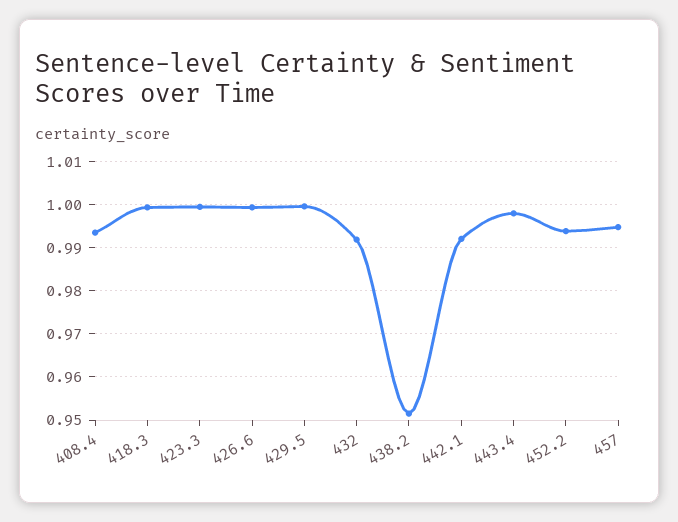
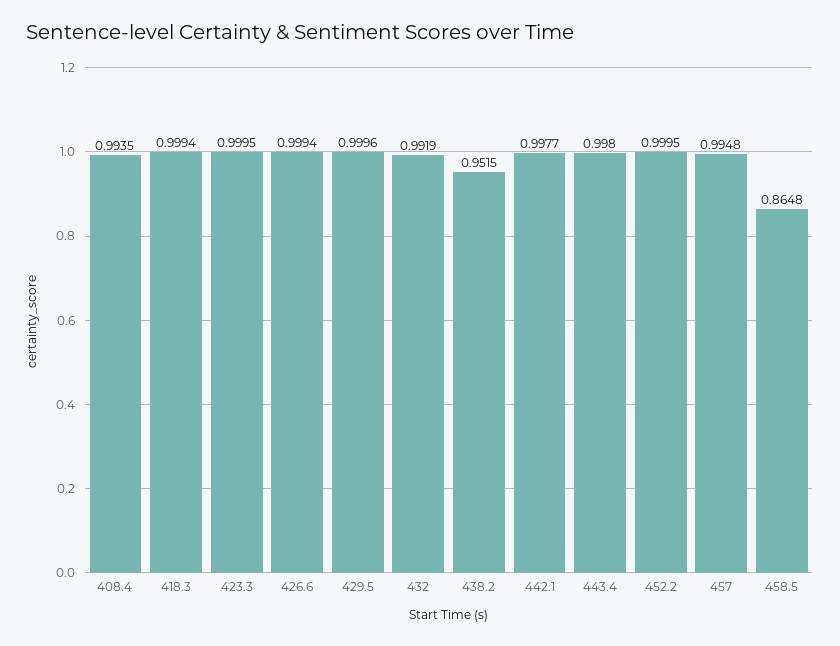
  {
    "408.4": 0.9935,
    "418.3": 0.9994,
    "423.3": 0.9995,
    "426.6": 0.9994,
    "429.5": 0.9996,
    "432": 0.9919,
    "438.2": 0.9515,
-   "442.1": 0.992,
+   "442.1": 0.9977,
    "443.4": 0.998,
-   "452.2": 0.994,
+   "452.2": 0.9995,
-   "457": 0.9948
+   "457": 0.9948,
+   "458.5": 0.8648
  }

